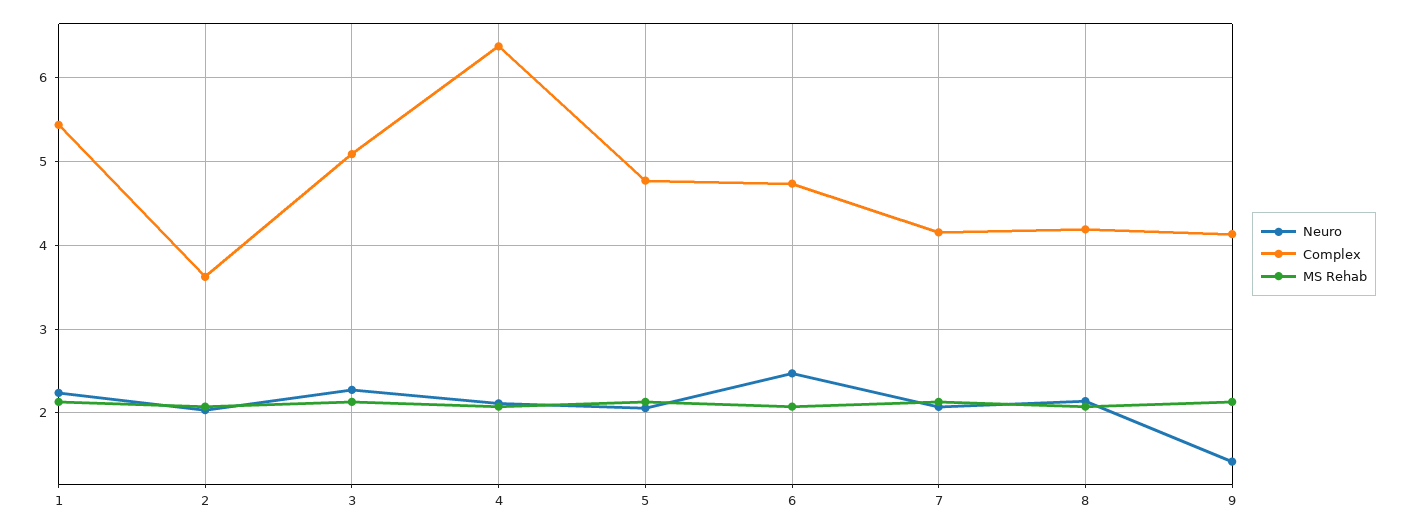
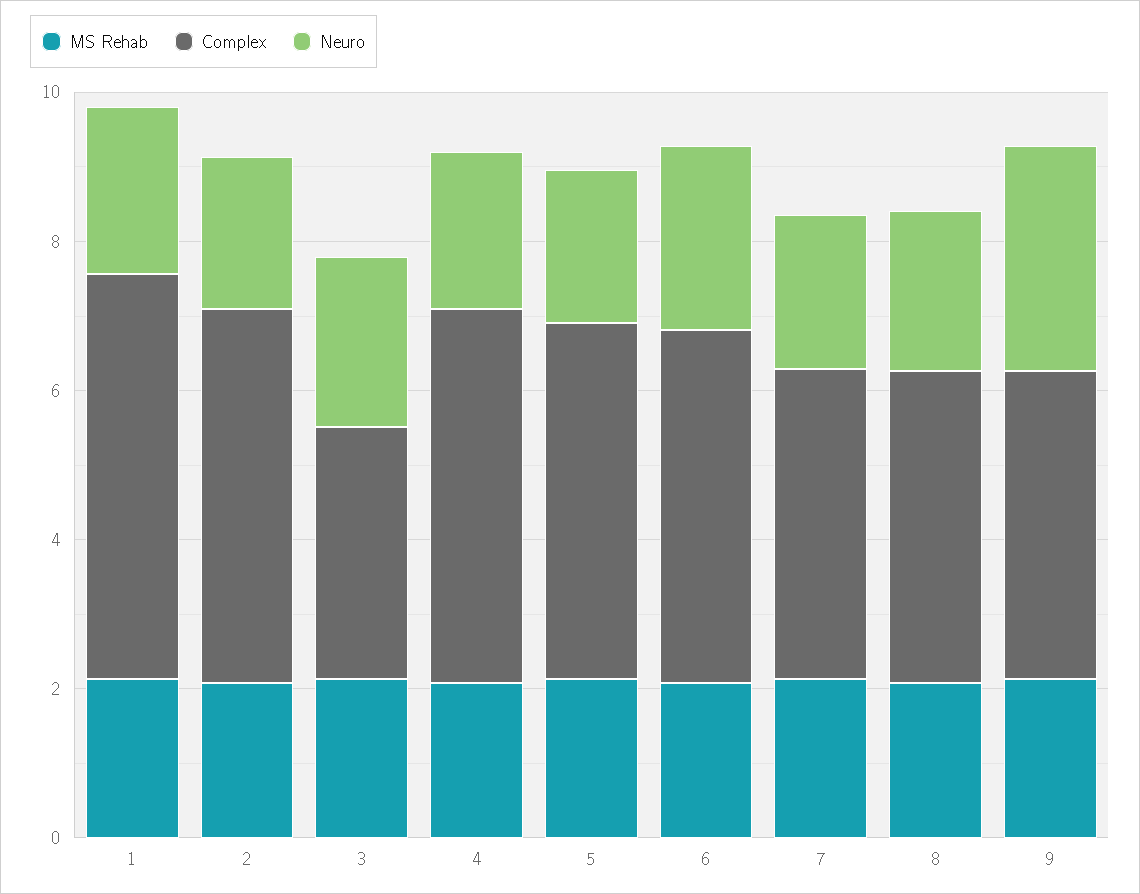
  {
    "Neuro": {
      "1": 2.2,
      "2": 2,
      "3": 2.3,
      "4": 2.1,
      "5": 2.1,
      "6": 2.5,
      "7": 2.1,
      "8": 2.1,
-     "9": 1.4
+     "9": 3
    },
    "Complex": {
      "1": 5.4,
-     "2": 3.6,
+     "2": 5,
-     "3": 5.1,
+     "3": 3.5,
-     "4": 6.4,
+     "4": 5,
      "5": 4.8,
      "6": 4.7,
      "7": 4.2,
      "8": 4.2,
      "9": 4.1
    },
    "MS Rehab": {
      "1": 2.1,
      "2": 2.1,
      "3": 2.1,
      "4": 2.1,
      "5": 2.1,
      "6": 2.1,
      "7": 2.1,
      "8": 2.1,
      "9": 2.1
    }
  }

